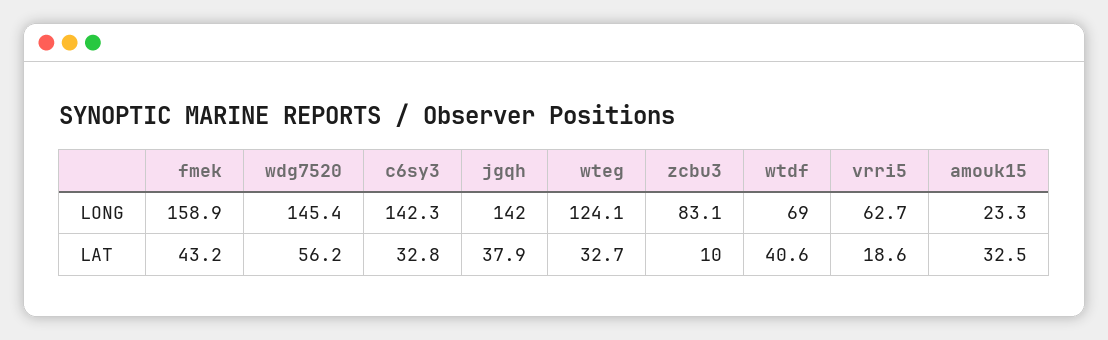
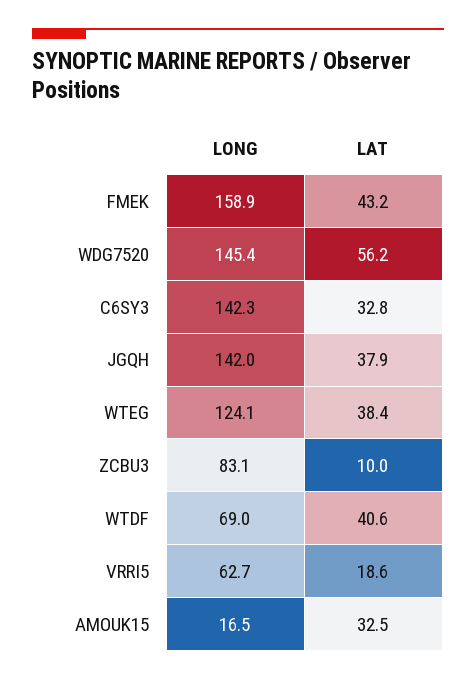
  {
    "fmek": {
      "LONG": 158.9,
      "LAT": 43.2
    },
    "wdg7520": {
      "LONG": 145.4,
      "LAT": 56.2
    },
    "c6sy3": {
      "LONG": 142.3,
      "LAT": 32.8
    },
    "jgqh": {
      "LONG": 142,
      "LAT": 37.9
    },
    "wteg": {
      "LONG": 124.1,
-     "LAT": 32.7
+     "LAT": 38.4
    },
    "zcbu3": {
      "LONG": 83.1,
      "LAT": 10
    },
    "wtdf": {
      "LONG": 69,
      "LAT": 40.6
    },
    "vrri5": {
      "LONG": 62.7,
      "LAT": 18.6
    },
    "amouk15": {
-     "LONG": 23.3,
+     "LONG": 16.5,
      "LAT": 32.5
    }
  }

